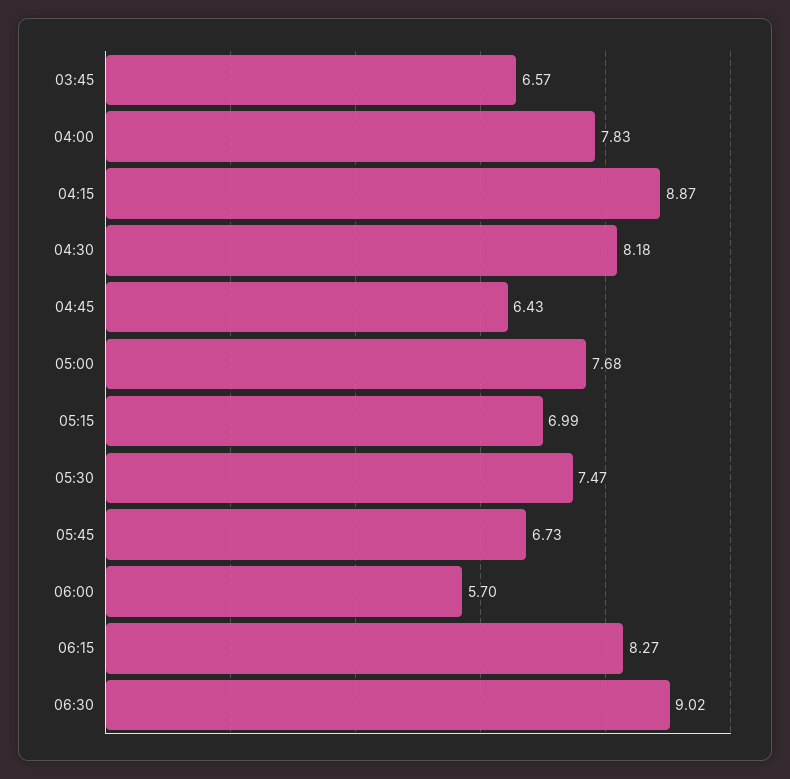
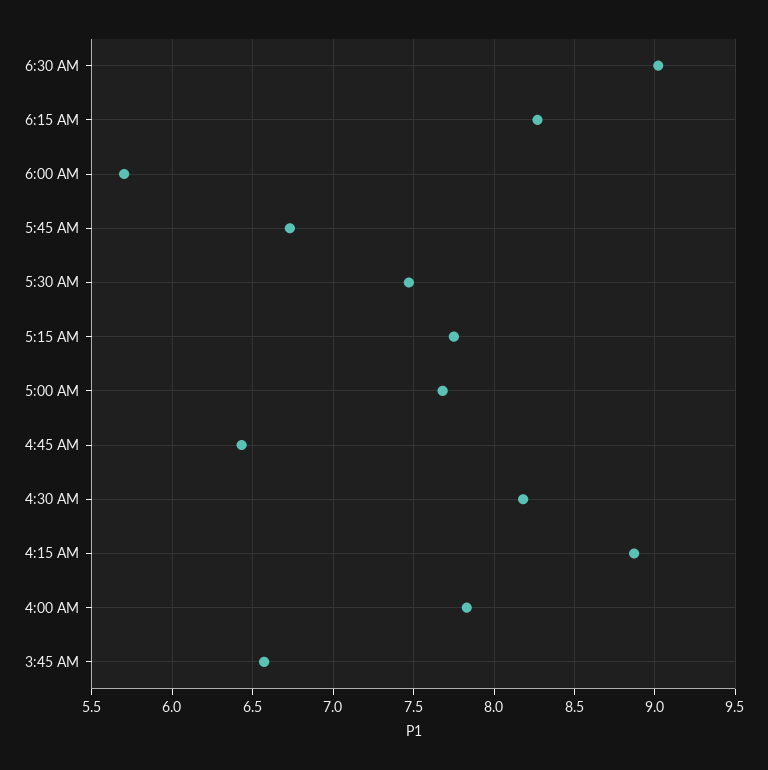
  {
    "03:45": 6.57,
    "04:00": 7.83,
    "04:15": 8.87,
    "04:30": 8.18,
    "04:45": 6.43,
    "05:00": 7.68,
-   "05:15": 6.99,
+   "05:15": 7.75,
    "05:30": 7.47,
    "05:45": 6.73,
    "06:00": 5.7,
    "06:15": 8.27,
    "06:30": 9.02
  }

